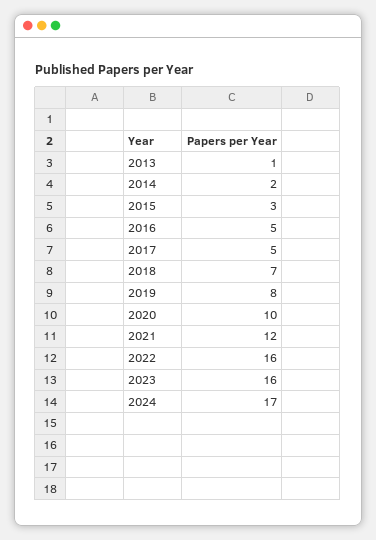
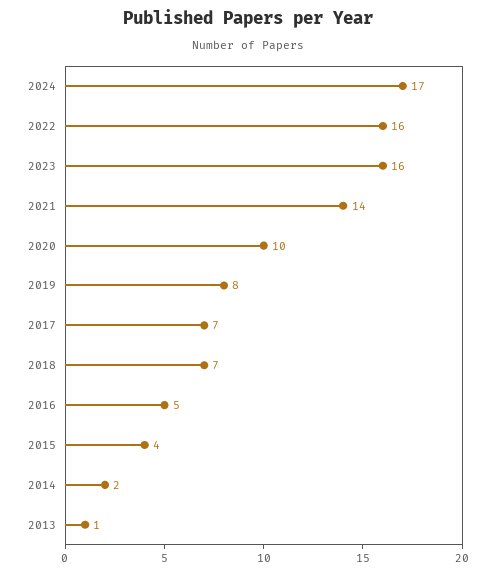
  {
    "2013": 1,
    "2014": 2,
-   "2015": 3,
+   "2015": 4,
    "2016": 5,
-   "2017": 5,
+   "2017": 7,
    "2018": 7,
    "2019": 8,
    "2020": 10,
-   "2021": 12,
+   "2021": 14,
    "2022": 16,
    "2023": 16,
    "2024": 17
  }

